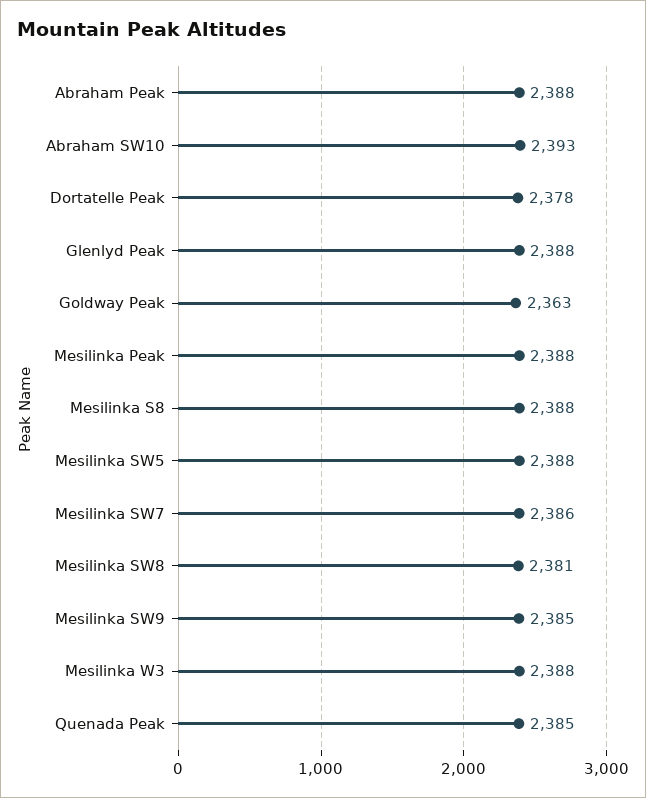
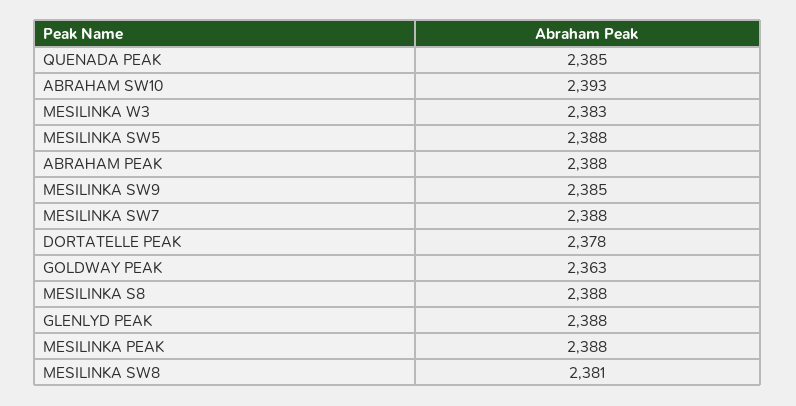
  {
    "Abraham Peak": 2388,
    "Abraham SW10": 2393,
    "Dortatelle Peak": 2378,
    "Glenlyd Peak": 2388,
    "Goldway Peak": 2363,
    "Mesilinka Peak": 2388,
    "Mesilinka S8": 2388,
    "Mesilinka SW5": 2388,
-   "Mesilinka SW7": 2386,
+   "Mesilinka SW7": 2388,
    "Mesilinka SW8": 2381,
    "Mesilinka SW9": 2385,
-   "Mesilinka W3": 2388,
+   "Mesilinka W3": 2383,
    "Quenada Peak": 2385
  }

